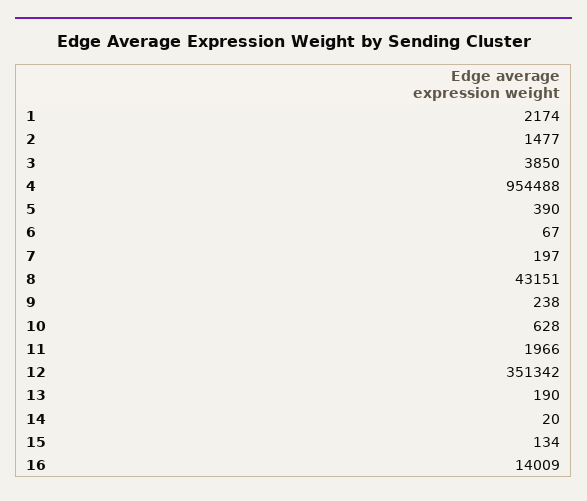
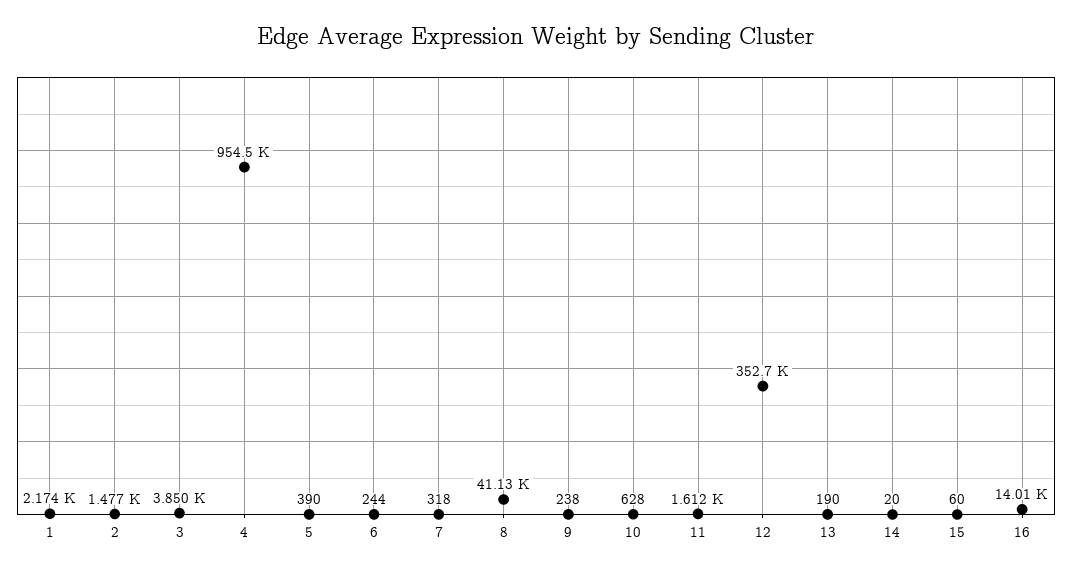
  {
    "1": 2174,
    "2": 1477,
    "3": 3850,
    "4": 954488,
    "5": 390,
-   "6": 67,
+   "6": 244,
-   "7": 197,
+   "7": 318,
-   "8": 43151,
+   "8": 41130,
    "9": 238,
    "10": 628,
-   "11": 1966,
+   "11": 1612,
-   "12": 351342,
+   "12": 352700,
    "13": 190,
    "14": 20,
-   "15": 134,
+   "15": 60,
    "16": 14009
  }

